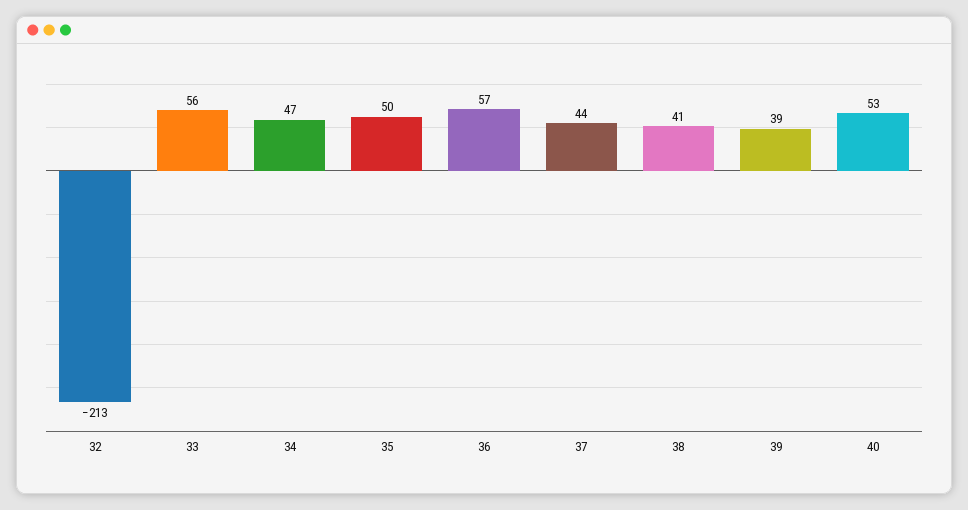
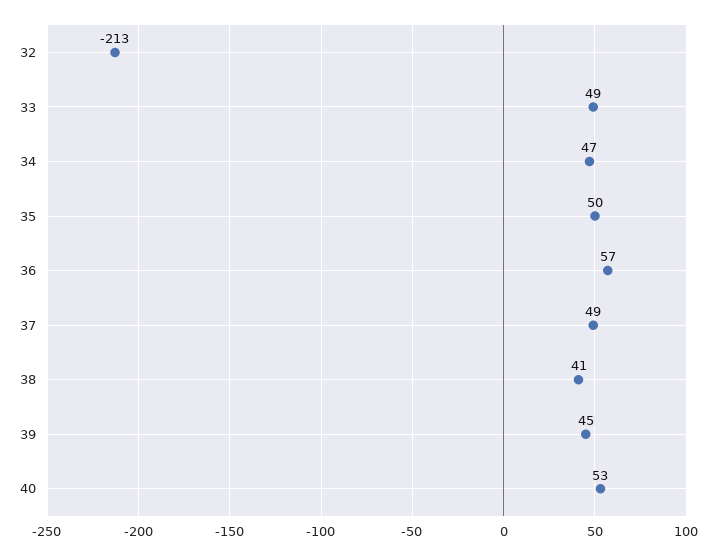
  {
    "32": -213,
-   "33": 56,
+   "33": 49,
    "34": 47,
    "35": 50,
    "36": 57,
-   "37": 44,
+   "37": 49,
    "38": 41,
-   "39": 39,
+   "39": 45,
    "40": 53
  }

